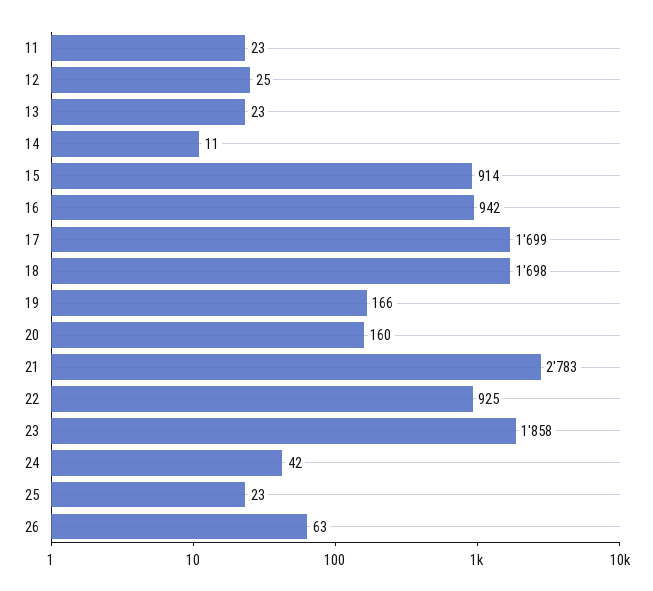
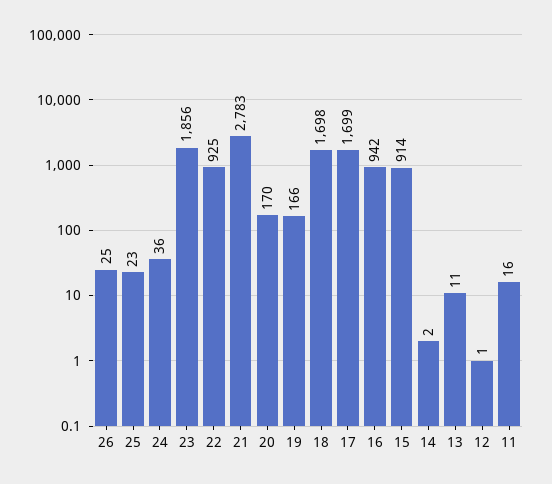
  {
-   "11": 23,
+   "11": 16,
-   "12": 25,
+   "12": 1,
-   "13": 23,
+   "13": 11,
-   "14": 11,
+   "14": 2,
    "15": 914,
    "16": 942,
    "17": 1699,
    "18": 1698,
    "19": 166,
-   "20": 160,
+   "20": 170,
    "21": 2783,
    "22": 925,
-   "23": 1858,
+   "23": 1856,
-   "24": 42,
+   "24": 36,
    "25": 23,
-   "26": 63
+   "26": 25
  }

